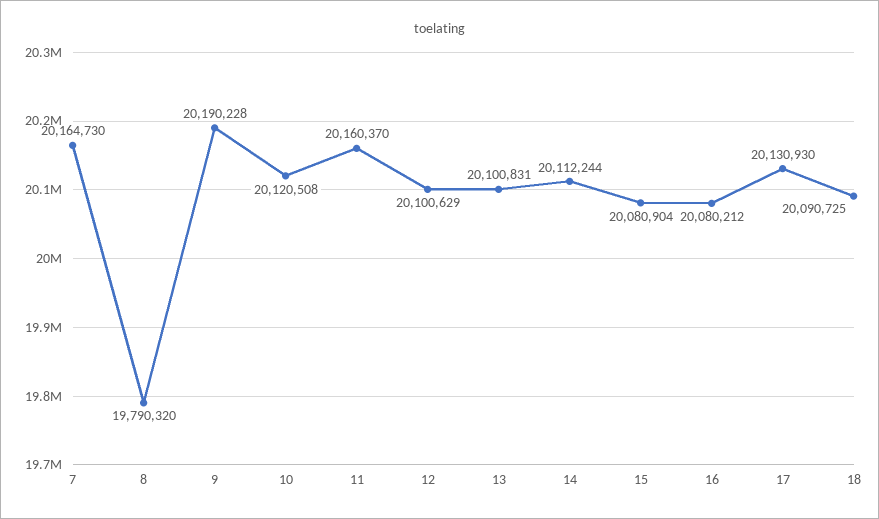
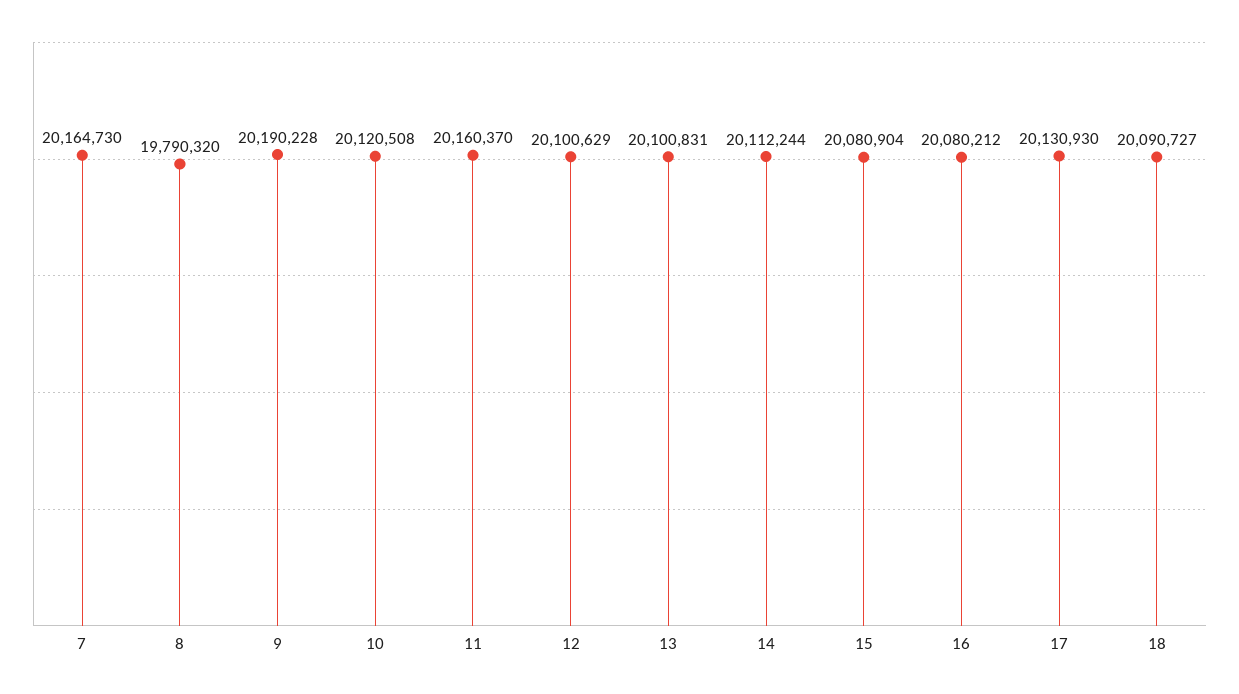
  {
    "7": 20164730,
    "8": 19790320,
    "9": 20190228,
    "10": 20120508,
    "11": 20160370,
    "12": 20100629,
    "13": 20100831,
    "14": 20112244,
    "15": 20080904,
    "16": 20080212,
    "17": 20130930,
-   "18": 20090725
+   "18": 20090727
  }

